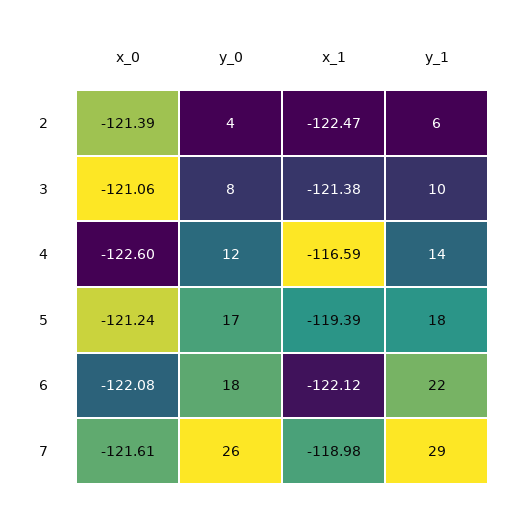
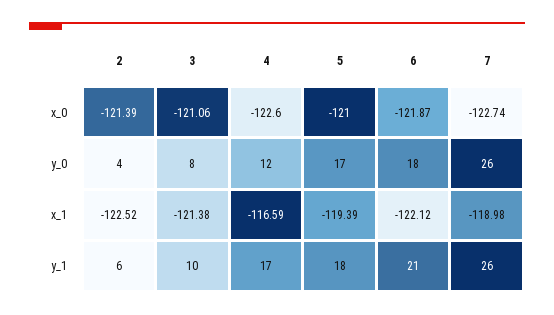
  {
    "x_0": {
      "2": -121.39,
      "3": -121.06,
      "4": -122.6,
-     "5": -121.24,
+     "5": -121,
-     "6": -122.08,
+     "6": -121.87,
-     "7": -121.61
+     "7": -122.74
    },
    "y_0": {
      "2": 4,
      "3": 8,
      "4": 12,
      "5": 17,
      "6": 18,
      "7": 26
    },
    "x_1": {
-     "2": -122.47,
+     "2": -122.52,
      "3": -121.38,
      "4": -116.59,
      "5": -119.39,
      "6": -122.12,
      "7": -118.98
    },
    "y_1": {
      "2": 6,
      "3": 10,
-     "4": 14,
+     "4": 17,
      "5": 18,
-     "6": 22,
+     "6": 21,
-     "7": 29
+     "7": 26
    }
  }

